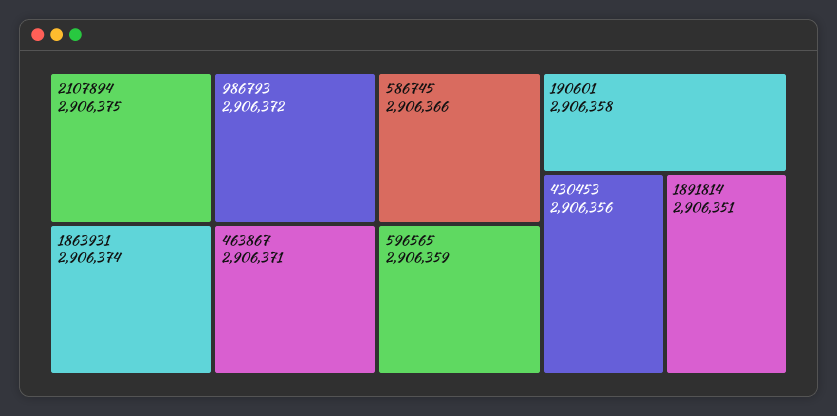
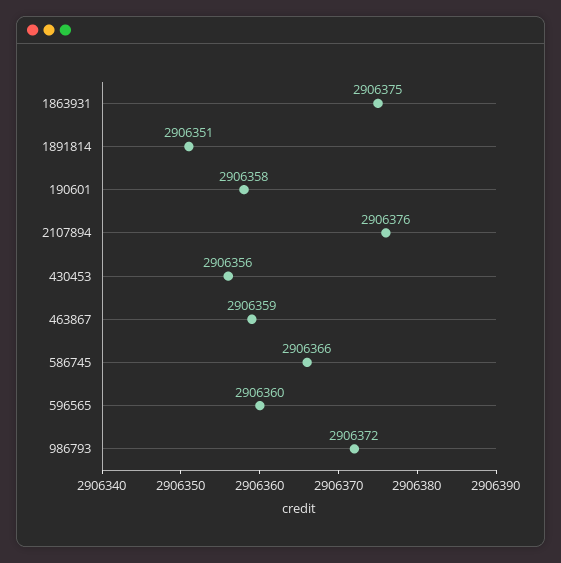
  {
-   "2107894": 2906375,
+   "2107894": 2906376,
-   "1863931": 2906374,
+   "1863931": 2906375,
    "986793": 2906372,
-   "463867": 2906371,
+   "463867": 2906359,
    "586745": 2906366,
-   "596565": 2906359,
+   "596565": 2906360,
    "190601": 2906358,
    "430453": 2906356,
    "1891814": 2906351
  }

